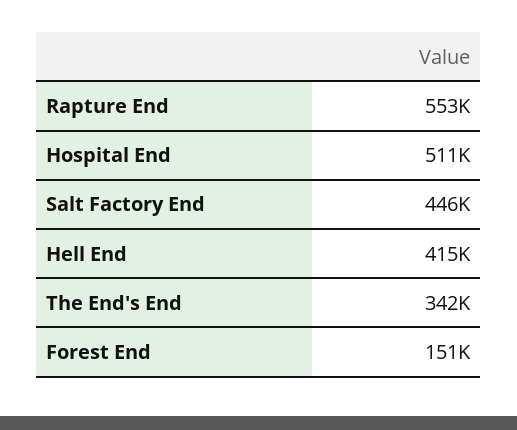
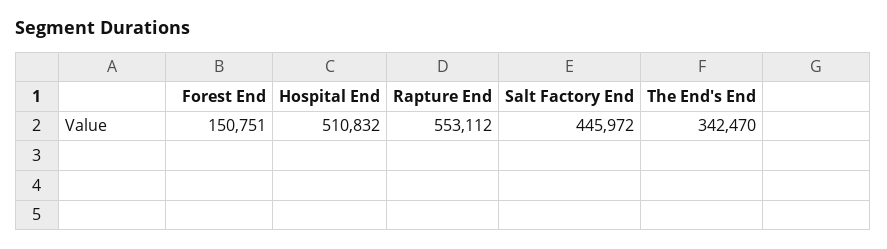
  {
    "Rapture End": 553112,
    "Hospital End": 510832,
    "Salt Factory End": 445972,
-   "Hell End": 415000,
    "The End's End": 342470,
    "Forest End": 150751
  }

